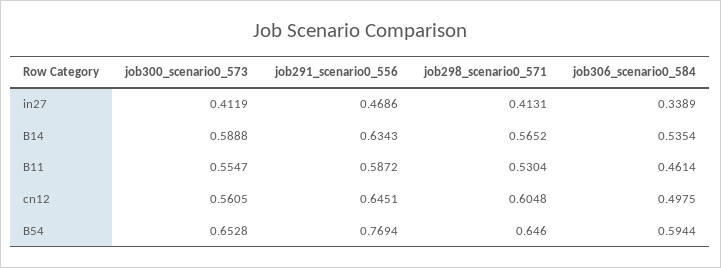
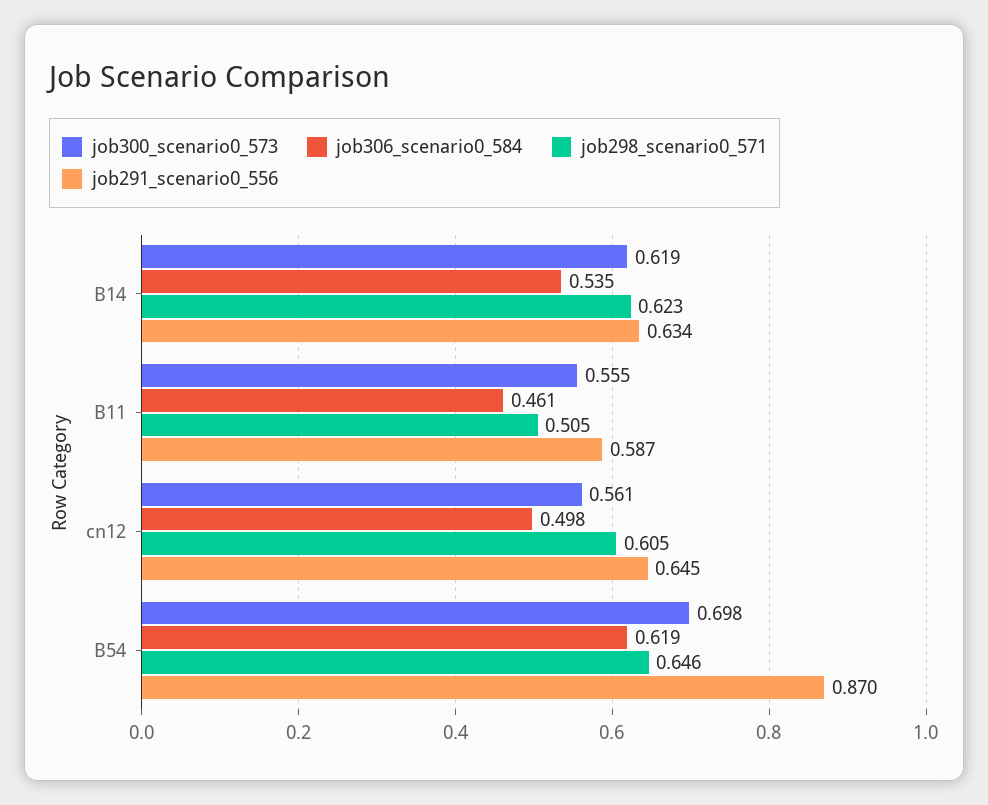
  {
    "job300_scenario0_573": {
-     "in27": 0.4119,
-     "B14": 0.5888,
+     "B14": 0.619,
      "B11": 0.5547,
      "cn12": 0.5605,
-     "B54": 0.6528
+     "B54": 0.698
    },
    "job291_scenario0_556": {
-     "in27": 0.4686,
      "B14": 0.6343,
      "B11": 0.5872,
      "cn12": 0.6451,
-     "B54": 0.7694
+     "B54": 0.87
    },
    "job298_scenario0_571": {
-     "in27": 0.4131,
-     "B14": 0.5652,
+     "B14": 0.623,
-     "B11": 0.5304,
+     "B11": 0.505,
      "cn12": 0.6048,
      "B54": 0.646
    },
    "job306_scenario0_584": {
-     "in27": 0.3389,
      "B14": 0.5354,
      "B11": 0.4614,
      "cn12": 0.4975,
-     "B54": 0.5944
+     "B54": 0.619
    }
  }

